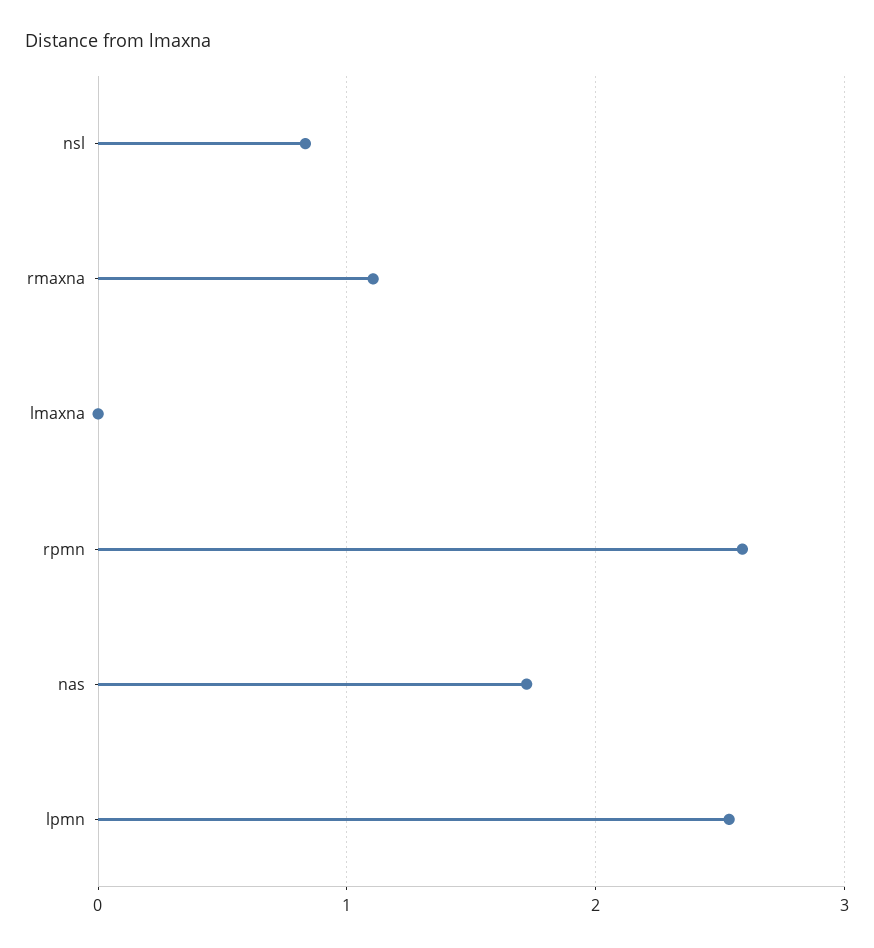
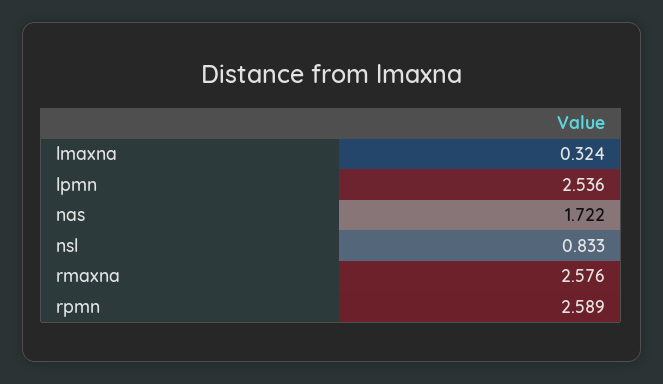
  {
    "nsl": 0.833,
-   "rmaxna": 1.1,
+   "rmaxna": 2.576,
-   "lmaxna": 0,
+   "lmaxna": 0.324,
    "rpmn": 2.589,
    "nas": 1.722,
    "lpmn": 2.536
  }

